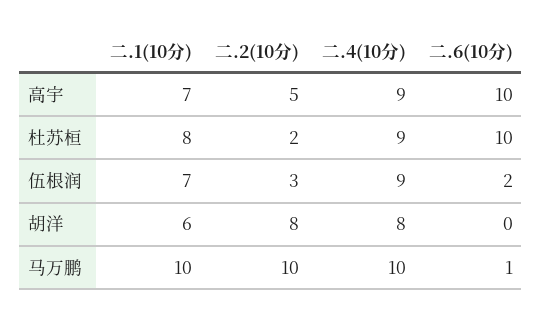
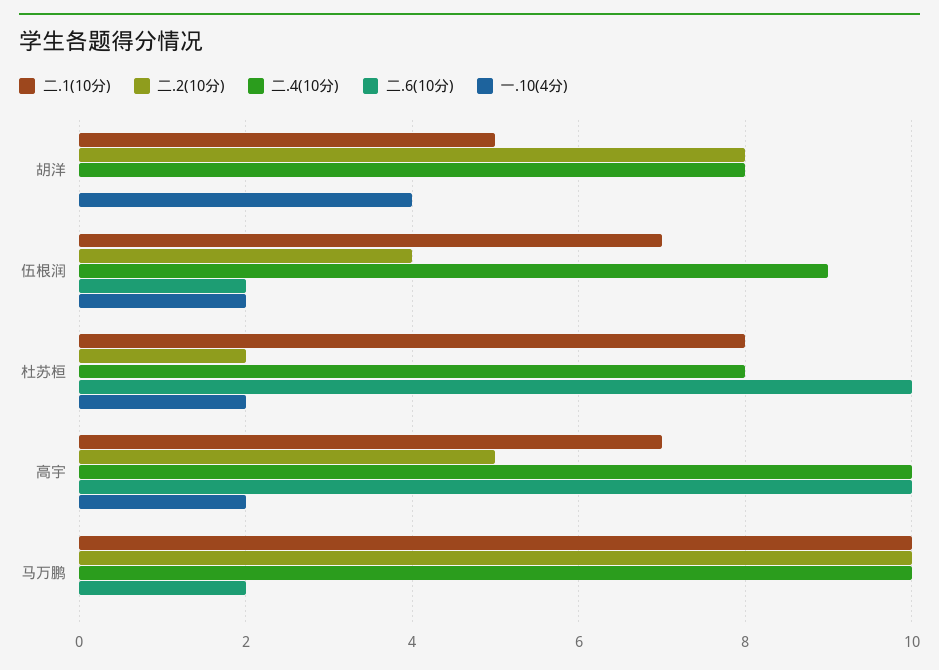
  {
    "二.1(10分)": {
      "高宇": 7,
      "杜苏桓": 8,
      "伍根润": 7,
-     "胡洋": 6,
+     "胡洋": 5,
      "马万鹏": 10
    },
    "二.2(10分)": {
      "高宇": 5,
      "杜苏桓": 2,
-     "伍根润": 3,
+     "伍根润": 4,
      "胡洋": 8,
      "马万鹏": 10
    },
    "二.4(10分)": {
-     "高宇": 9,
+     "高宇": 10,
-     "杜苏桓": 9,
+     "杜苏桓": 8,
      "伍根润": 9,
      "胡洋": 8,
      "马万鹏": 10
    },
    "二.6(10分)": {
      "高宇": 10,
      "杜苏桓": 10,
      "伍根润": 2,
      "胡洋": 0,
-     "马万鹏": 1
+     "马万鹏": 2
-   }
+   },
+   "一.10(4分)": {
+     "胡洋": 4,
+     "伍根润": 2,
+     "杜苏桓": 2,
+     "高宇": 2,
+     "马万鹏": 0
+   }
  }

